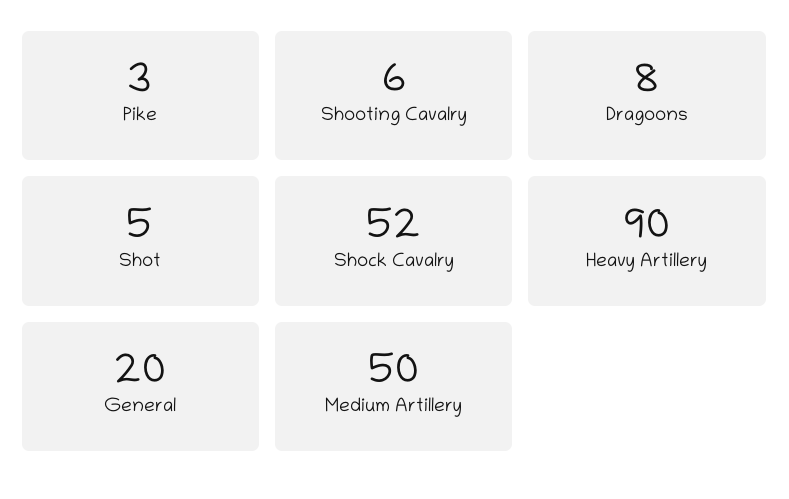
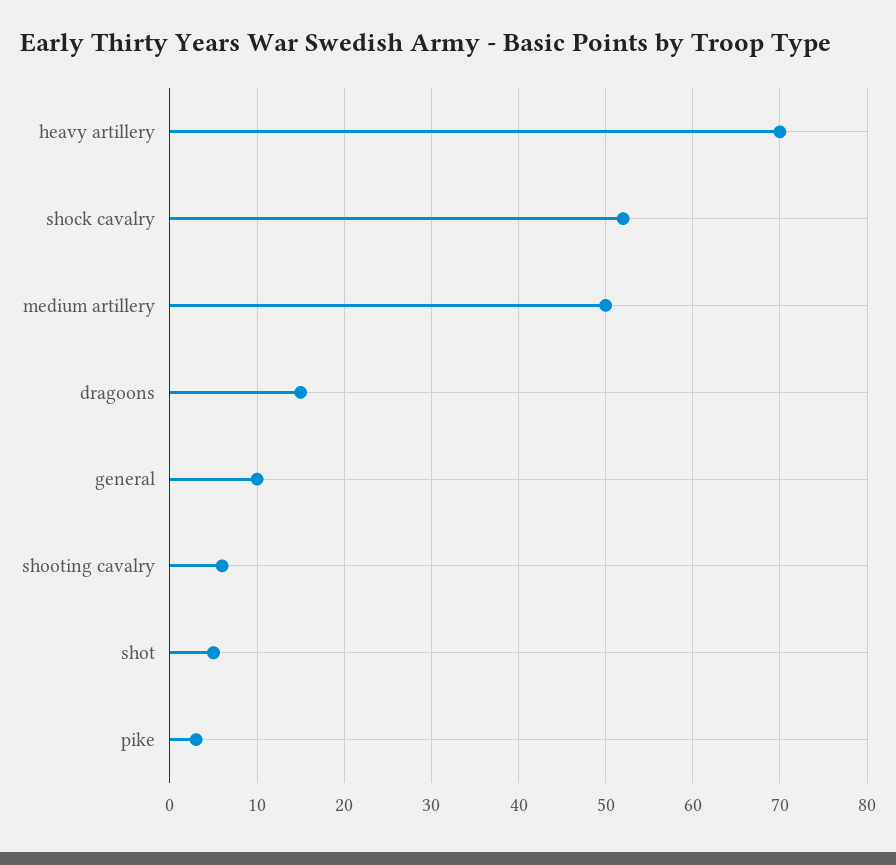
  {
    "Pike": 3,
    "Shooting Cavalry": 6,
-   "Dragoons": 8,
+   "Dragoons": 15,
    "Shot": 5,
    "Shock Cavalry": 52,
-   "Heavy Artillery": 90,
+   "Heavy Artillery": 70,
-   "General": 20,
+   "General": 10,
    "Medium Artillery": 50
  }

